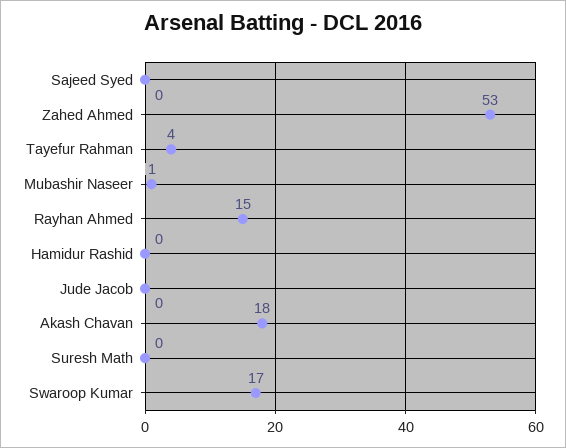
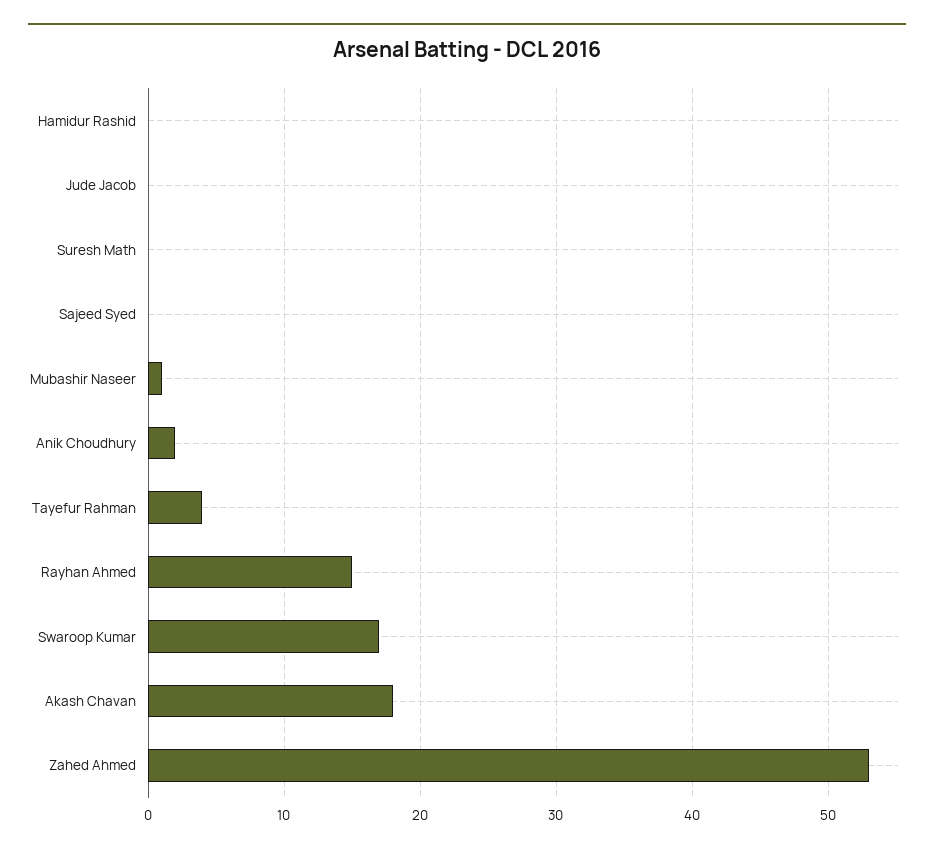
  {
    "Sajeed Syed": 0,
    "Zahed Ahmed": 53,
    "Tayefur Rahman": 4,
    "Mubashir Naseer": 1,
    "Rayhan Ahmed": 15,
    "Hamidur Rashid": 0,
    "Jude Jacob": 0,
    "Akash Chavan": 18,
    "Suresh Math": 0,
-   "Swaroop Kumar": 17
+   "Swaroop Kumar": 17,
+   "Anik Choudhury": 2
  }

